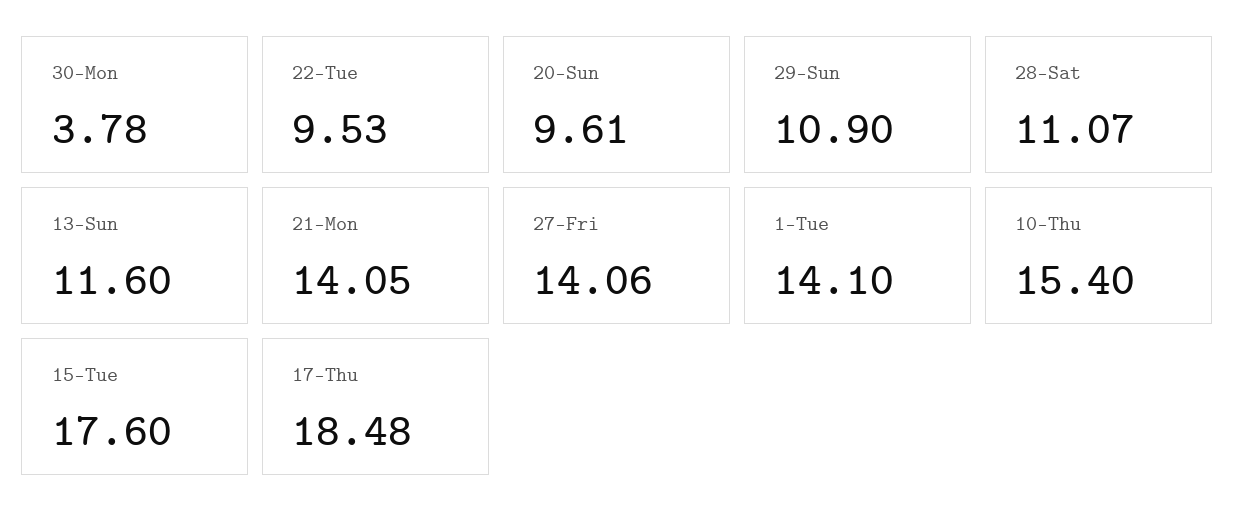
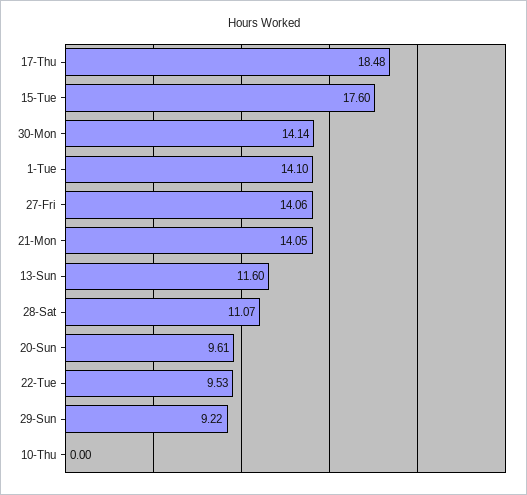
  {
-   "30-Mon": 3.78,
+   "30-Mon": 14.14,
    "22-Tue": 9.53,
    "20-Sun": 9.61,
-   "29-Sun": 10.9,
+   "29-Sun": 9.22,
    "28-Sat": 11.07,
    "13-Sun": 11.6,
    "21-Mon": 14.05,
    "27-Fri": 14.06,
    "1-Tue": 14.1,
-   "10-Thu": 15.4,
+   "10-Thu": 0,
    "15-Tue": 17.6,
    "17-Thu": 18.48
  }

